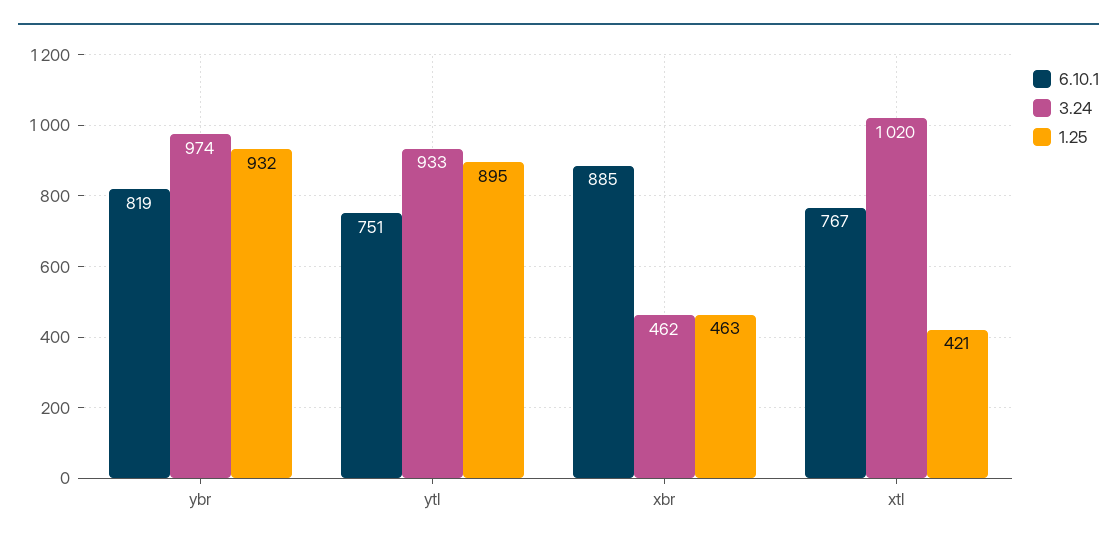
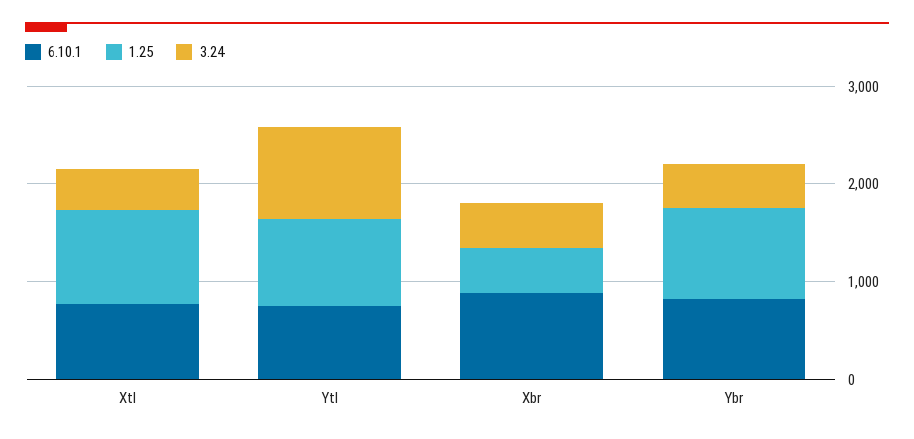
  {
    "6.10.1": {
      "ybr": 819,
      "ytl": 751,
      "xbr": 885,
      "xtl": 767
    },
    "3.24": {
-     "ybr": 974,
+     "ybr": 400,
      "ytl": 933,
      "xbr": 462,
-     "xtl": 1020
+     "xtl": 400
    },
    "1.25": {
      "ybr": 932,
      "ytl": 895,
      "xbr": 463,
-     "xtl": 421
+     "xtl": 1000
    }
  }

